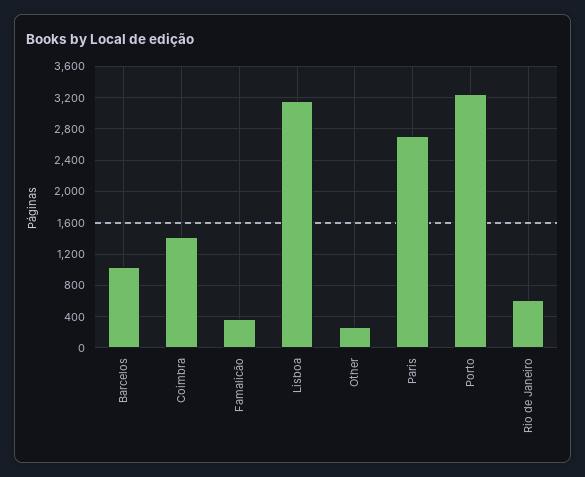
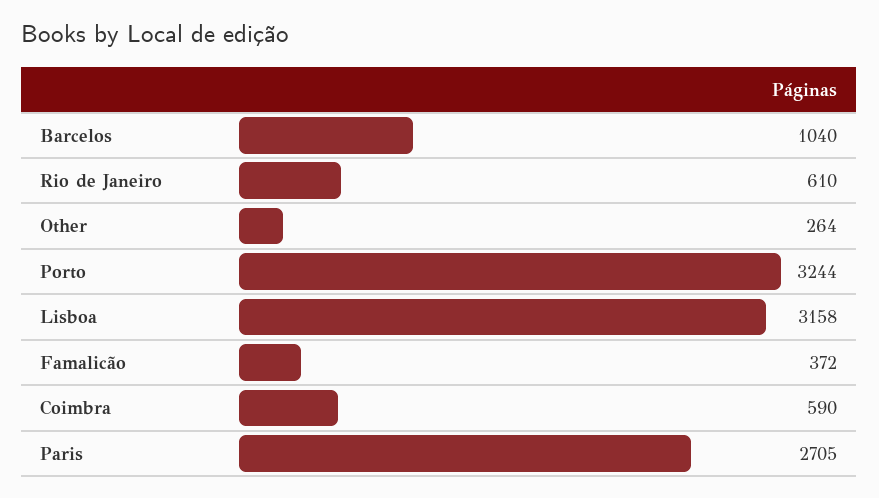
  {
    "Barcelos": 1040,
-   "Coimbra": 1400,
+   "Coimbra": 590,
    "Famalicão": 372,
    "Lisboa": 3158,
    "Other": 264,
    "Paris": 2705,
    "Porto": 3244,
    "Rio de Janeiro": 610
  }

